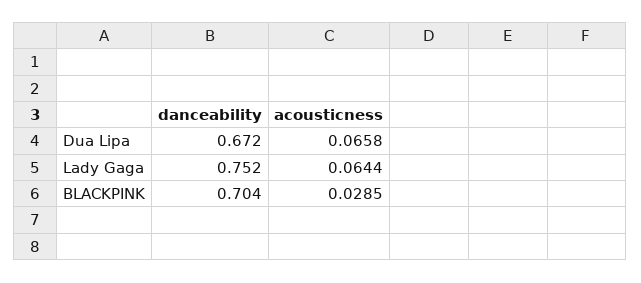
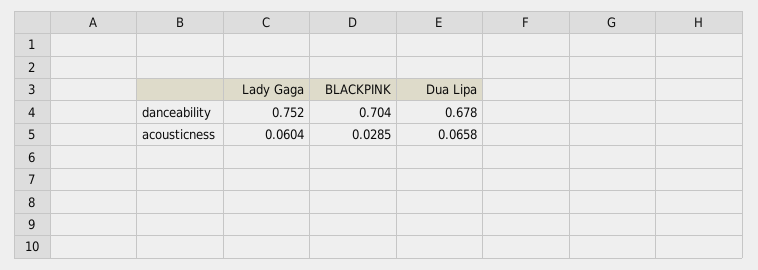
  {
    "danceability": {
-     "Dua Lipa": 0.672,
+     "Dua Lipa": 0.678,
      "Lady Gaga": 0.752,
      "BLACKPINK": 0.704
    },
    "acousticness": {
      "Dua Lipa": 0.0658,
-     "Lady Gaga": 0.0644,
+     "Lady Gaga": 0.0604,
      "BLACKPINK": 0.0285
    }
  }

